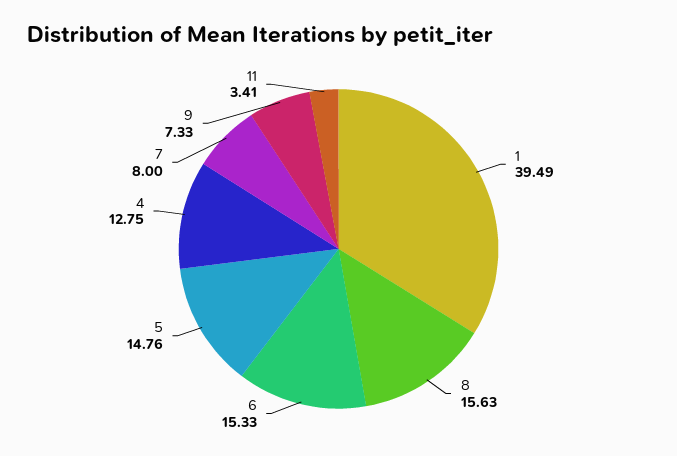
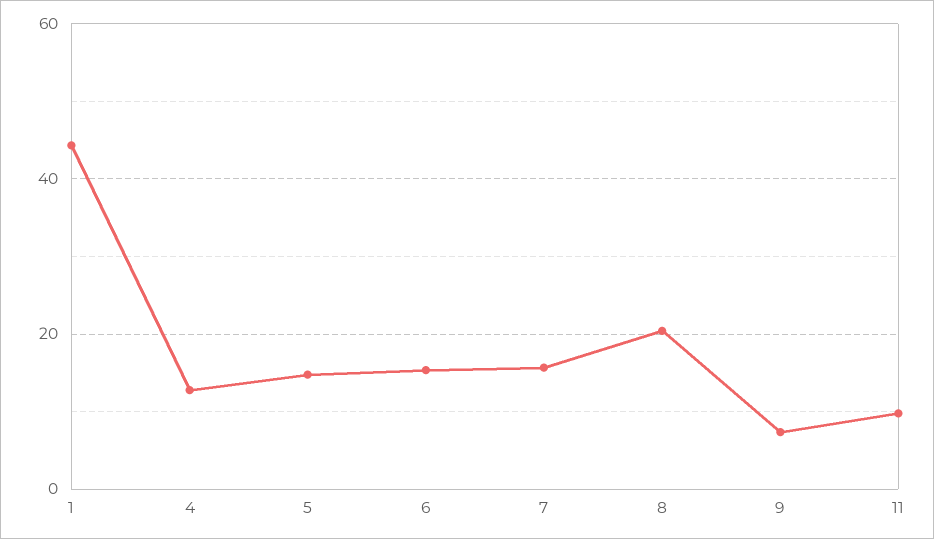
  {
-   "1": 39.49,
+   "1": 44,
-   "8": 15.63,
+   "8": 20,
    "6": 15.33,
    "5": 14.76,
    "4": 12.75,
-   "7": 8,
+   "7": 16,
    "9": 7.33,
-   "11": 3.41
+   "11": 10
  }

